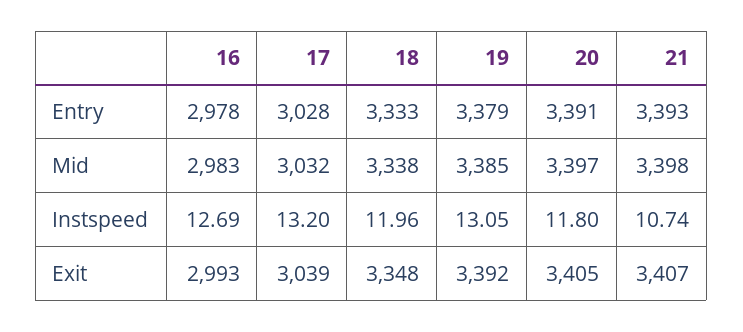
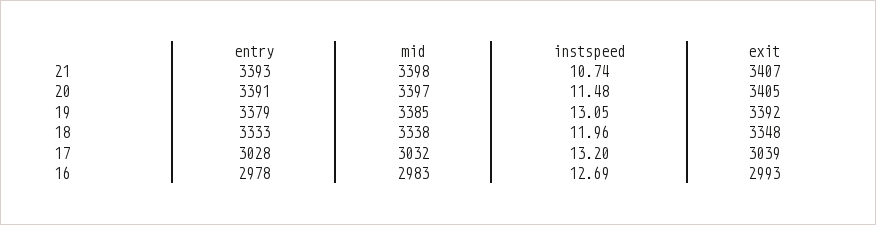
  {
    "16": {
      "Entry": 2978,
      "Mid": 2983,
      "Instspeed": 12.69,
      "Exit": 2993
    },
    "17": {
      "Entry": 3028,
      "Mid": 3032,
      "Instspeed": 13.2,
      "Exit": 3039
    },
    "18": {
      "Entry": 3333,
      "Mid": 3338,
      "Instspeed": 11.96,
      "Exit": 3348
    },
    "19": {
      "Entry": 3379,
      "Mid": 3385,
      "Instspeed": 13.05,
      "Exit": 3392
    },
    "20": {
      "Entry": 3391,
      "Mid": 3397,
-     "Instspeed": 11.8,
+     "Instspeed": 11.48,
      "Exit": 3405
    },
    "21": {
      "Entry": 3393,
      "Mid": 3398,
      "Instspeed": 10.74,
      "Exit": 3407
    }
  }

